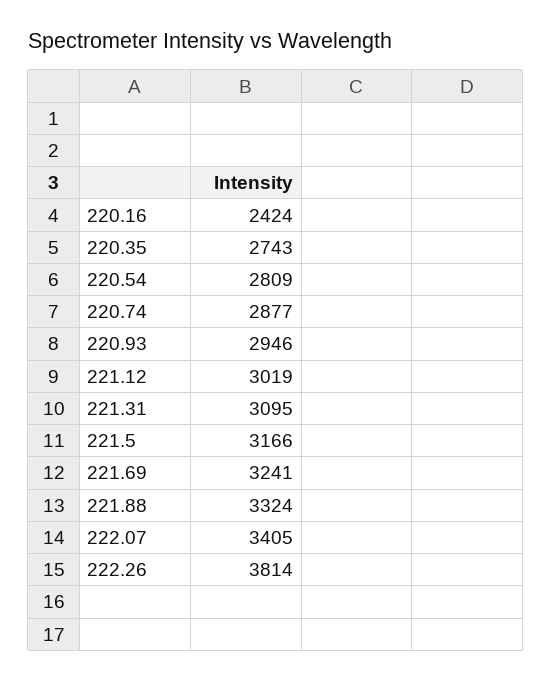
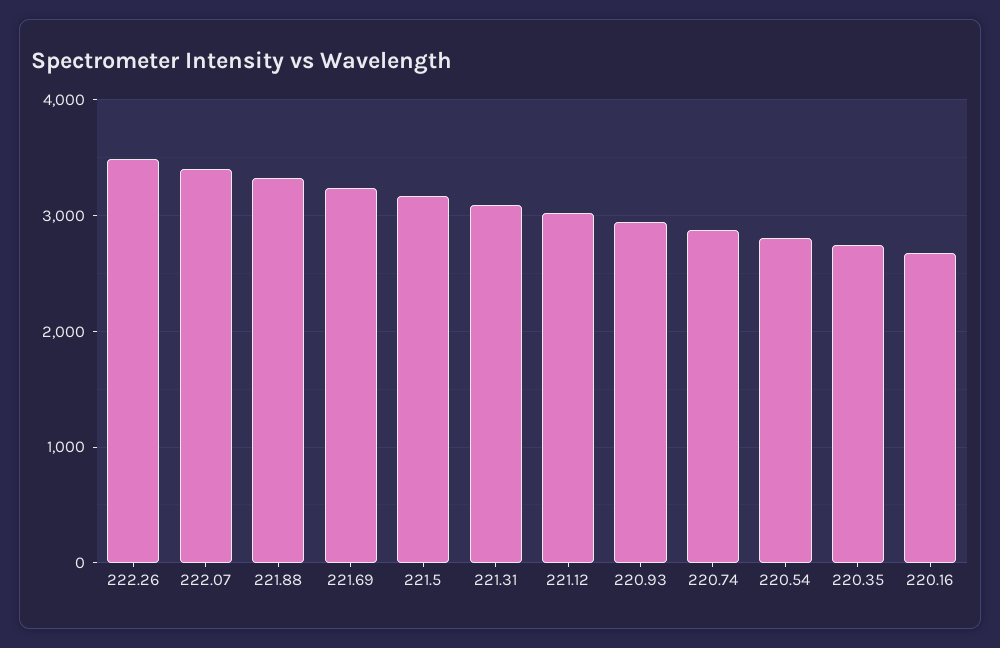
  {
-   "220.16": 2424,
+   "220.16": 2700,
    "220.35": 2743,
    "220.54": 2809,
    "220.74": 2877,
    "220.93": 2946,
    "221.12": 3019,
    "221.31": 3095,
    "221.5": 3166,
    "221.69": 3241,
    "221.88": 3324,
    "222.07": 3405,
-   "222.26": 3814
+   "222.26": 3500
  }

